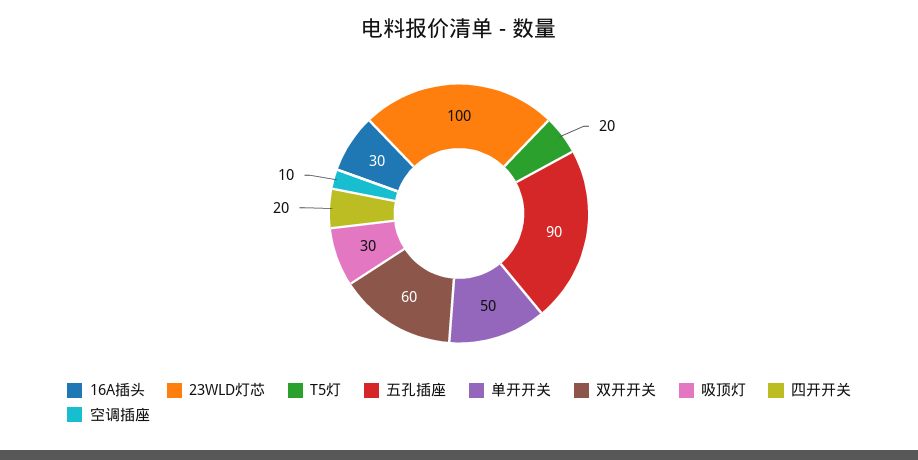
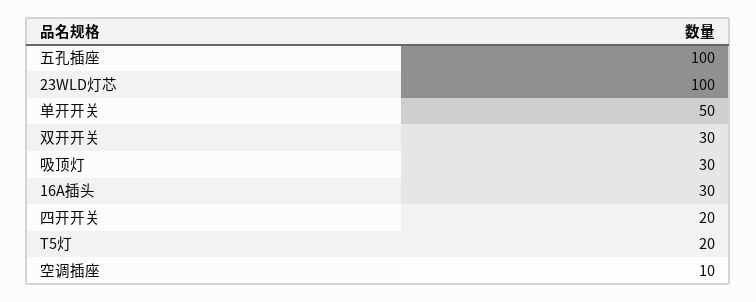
  {
    "16A插头": 30,
    "23WLD灯芯": 100,
    "T5灯": 20,
-   "五孔插座": 90,
+   "五孔插座": 100,
    "单开开关": 50,
-   "双开开关": 60,
+   "双开开关": 30,
    "吸顶灯": 30,
    "四开开关": 20,
    "空调插座": 10
  }

